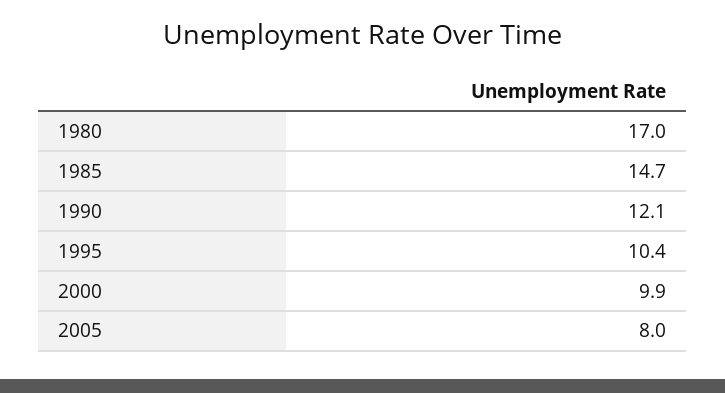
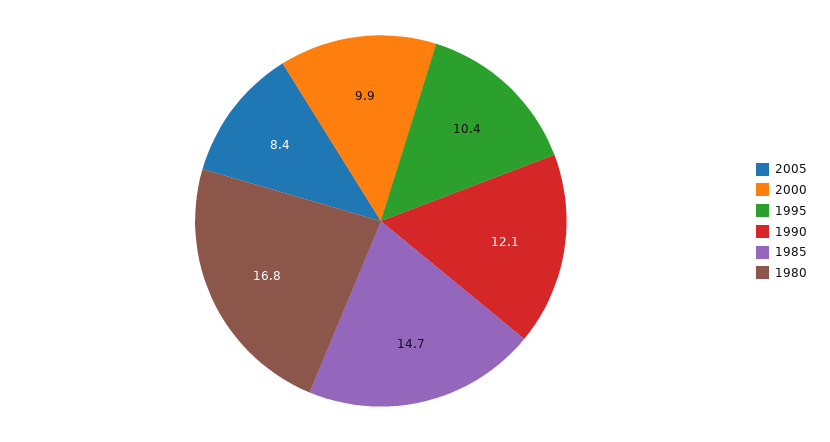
  {
-   "1980": 17,
+   "1980": 16.8,
    "1985": 14.7,
    "1990": 12.1,
    "1995": 10.4,
    "2000": 9.9,
-   "2005": 8
+   "2005": 8.4
  }

